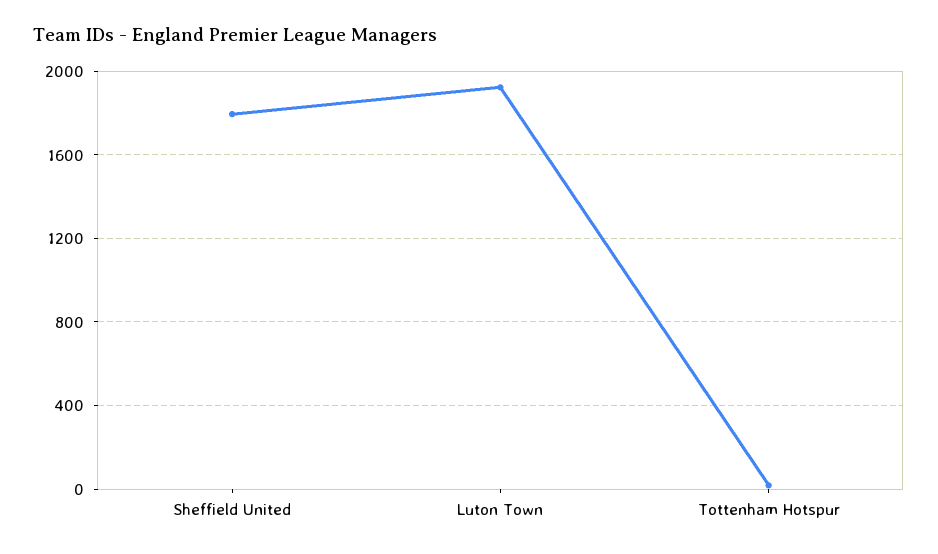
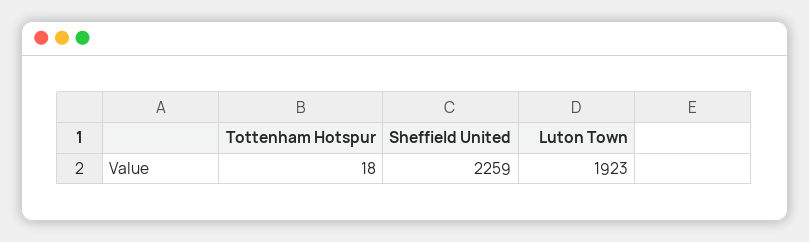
  {
-   "Sheffield United": 1800,
+   "Sheffield United": 2259,
    "Luton Town": 1923,
    "Tottenham Hotspur": 18
  }

